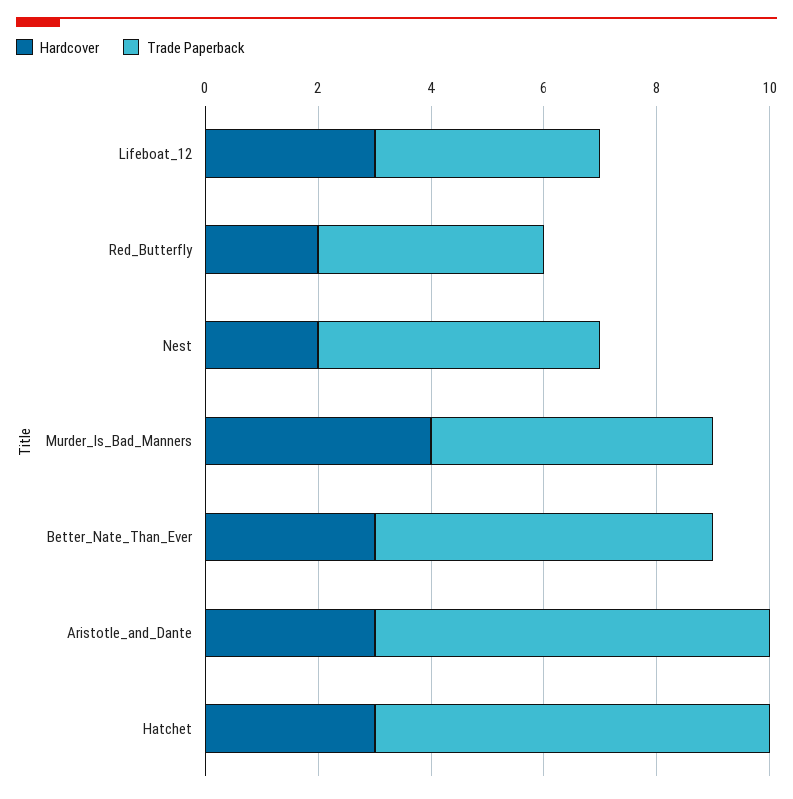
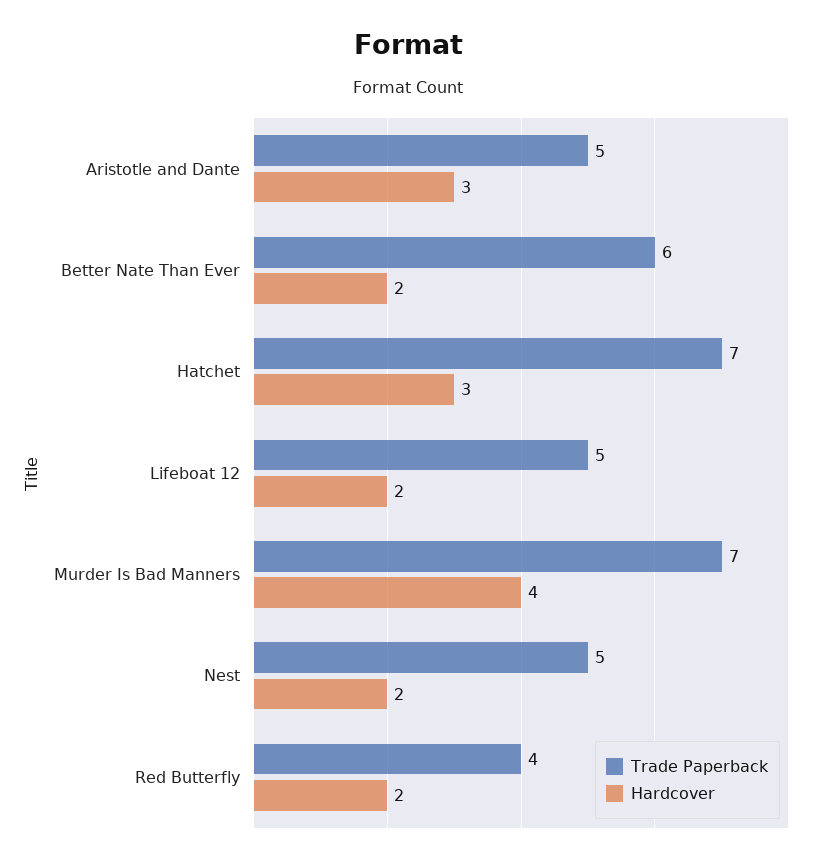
  {
    "Hardcover": {
-     "Lifeboat_12": 3,
+     "Lifeboat_12": 2,
      "Red_Butterfly": 2,
      "Nest": 2,
      "Murder_Is_Bad_Manners": 4,
-     "Better_Nate_Than_Ever": 3,
+     "Better_Nate_Than_Ever": 2,
      "Aristotle_and_Dante": 3,
      "Hatchet": 3
    },
    "Trade Paperback": {
-     "Lifeboat_12": 4,
+     "Lifeboat_12": 5,
      "Red_Butterfly": 4,
      "Nest": 5,
-     "Murder_Is_Bad_Manners": 5,
+     "Murder_Is_Bad_Manners": 7,
      "Better_Nate_Than_Ever": 6,
-     "Aristotle_and_Dante": 7,
+     "Aristotle_and_Dante": 5,
      "Hatchet": 7
    }
  }

